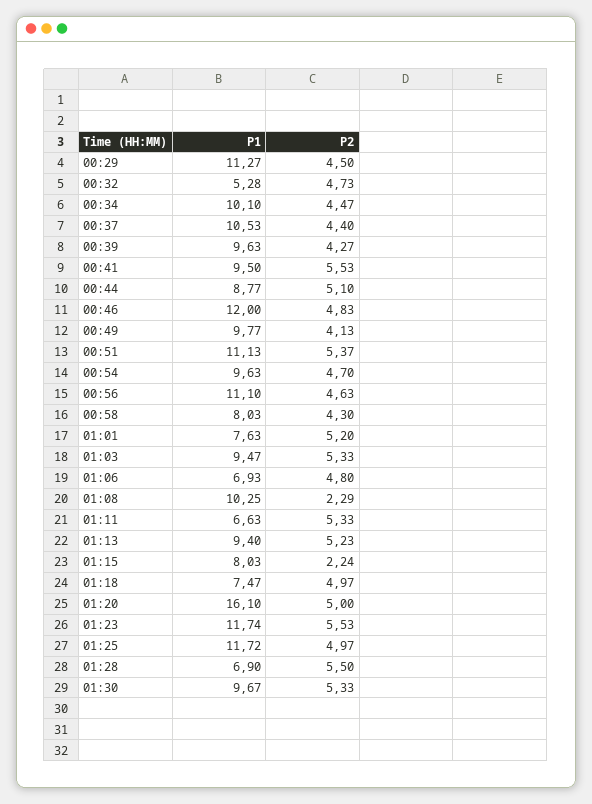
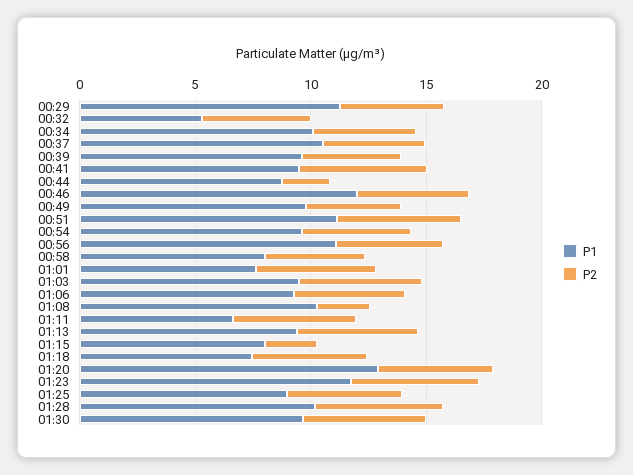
  {
    "P1": {
      "00:29": 11.27,
      "00:32": 5.28,
      "00:34": 10.1,
      "00:37": 10.53,
      "00:39": 9.63,
      "00:41": 9.5,
      "00:44": 8.77,
      "00:46": 12,
      "00:49": 9.77,
      "00:51": 11.13,
      "00:54": 9.63,
      "00:56": 11.1,
      "00:58": 8.03,
      "01:01": 7.63,
      "01:03": 9.47,
-     "01:06": 6.93,
+     "01:06": 9,
      "01:08": 10.25,
      "01:11": 6.63,
      "01:13": 9.4,
      "01:15": 8.03,
      "01:18": 7.47,
-     "01:20": 16.1,
+     "01:20": 13,
      "01:23": 11.74,
-     "01:25": 11.72,
+     "01:25": 9,
-     "01:28": 6.9,
+     "01:28": 10,
      "01:30": 9.67
    },
    "P2": {
      "00:29": 4.5,
      "00:32": 4.73,
      "00:34": 4.47,
      "00:37": 4.4,
      "00:39": 4.27,
      "00:41": 5.53,
-     "00:44": 5.1,
+     "00:44": 2,
      "00:46": 4.83,
      "00:49": 4.13,
      "00:51": 5.37,
      "00:54": 4.7,
      "00:56": 4.63,
      "00:58": 4.3,
      "01:01": 5.2,
      "01:03": 5.33,
      "01:06": 4.8,
      "01:08": 2.29,
      "01:11": 5.33,
      "01:13": 5.23,
      "01:15": 2.24,
      "01:18": 4.97,
      "01:20": 5,
      "01:23": 5.53,
      "01:25": 4.97,
      "01:28": 5.5,
      "01:30": 5.33
    }
  }

